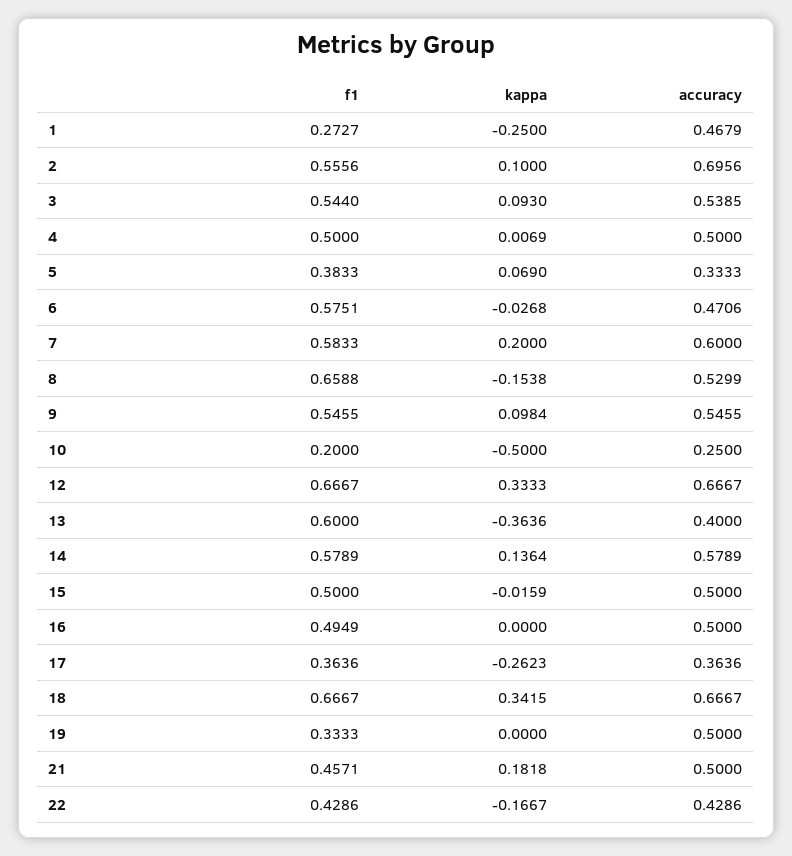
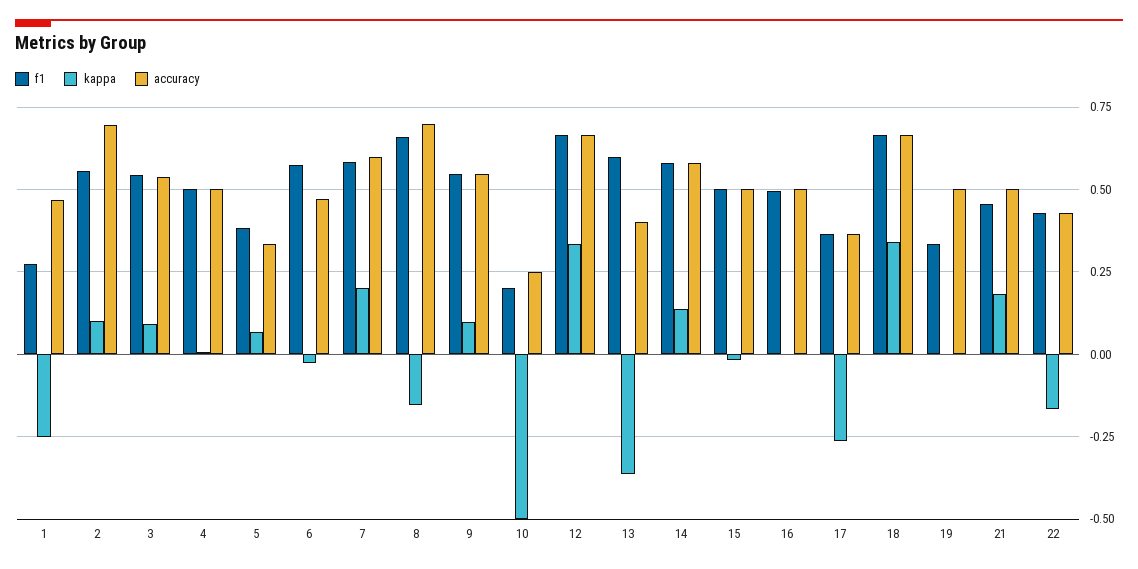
  {
    "f1": {
      "1": 0.2727,
      "2": 0.5556,
      "3": 0.544,
      "4": 0.5,
      "5": 0.3833,
      "6": 0.5751,
      "7": 0.5833,
      "8": 0.6588,
      "9": 0.5455,
      "10": 0.2,
      "12": 0.6667,
      "13": 0.6,
      "14": 0.5789,
      "15": 0.5,
      "16": 0.4949,
      "17": 0.3636,
      "18": 0.6667,
      "19": 0.3333,
      "21": 0.4571,
      "22": 0.4286
    },
    "kappa": {
      "1": -0.25,
      "2": 0.1,
      "3": 0.093,
      "4": 0.0069,
      "5": 0.069,
      "6": -0.0268,
      "7": 0.2,
      "8": -0.1538,
      "9": 0.0984,
      "10": -0.5,
      "12": 0.3333,
      "13": -0.3636,
      "14": 0.1364,
      "15": -0.0159,
      "16": 0,
      "17": -0.2623,
      "18": 0.3415,
      "19": 0,
      "21": 0.1818,
      "22": -0.1667
    },
    "accuracy": {
      "1": 0.4679,
      "2": 0.6956,
      "3": 0.5385,
      "4": 0.5,
      "5": 0.3333,
      "6": 0.4706,
      "7": 0.6,
-     "8": 0.5299,
+     "8": 0.7,
      "9": 0.5455,
      "10": 0.25,
      "12": 0.6667,
      "13": 0.4,
      "14": 0.5789,
      "15": 0.5,
      "16": 0.5,
      "17": 0.3636,
      "18": 0.6667,
      "19": 0.5,
      "21": 0.5,
      "22": 0.4286
    }
  }

